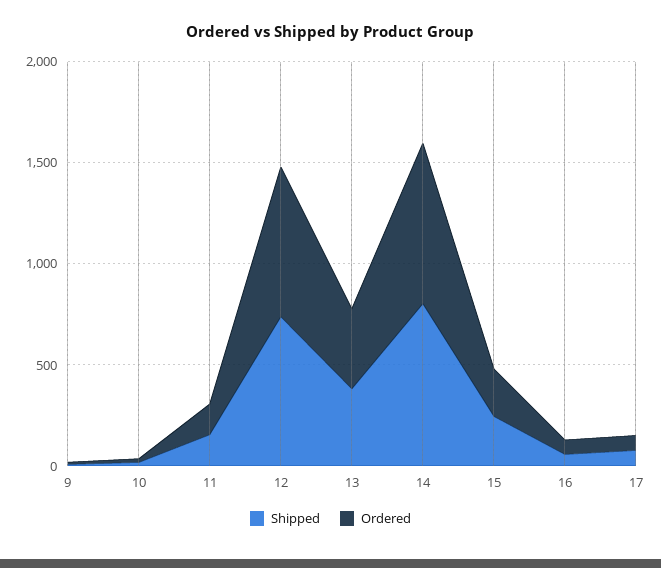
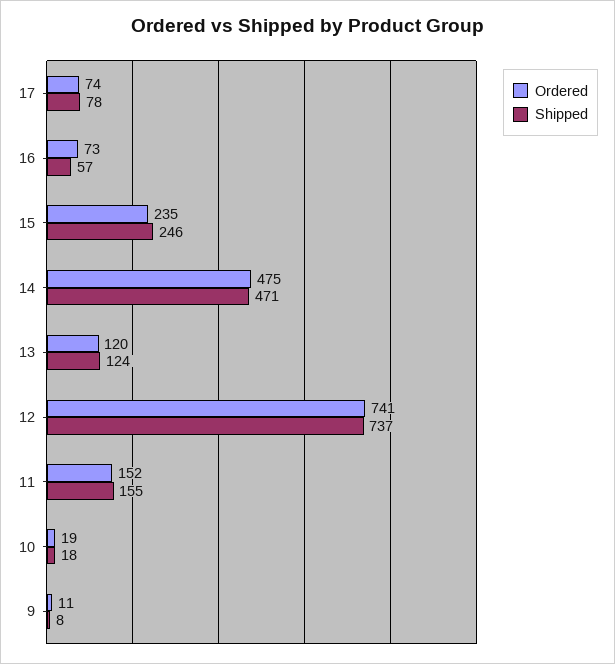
  {
    "Shipped": {
      "9": 8,
      "10": 18,
      "11": 155,
      "12": 737,
-     "13": 400,
+     "13": 124,
-     "14": 800,
+     "14": 471,
      "15": 246,
      "16": 57,
      "17": 78
    },
    "Ordered": {
      "9": 11,
      "10": 19,
      "11": 152,
      "12": 741,
-     "13": 400,
+     "13": 120,
-     "14": 800,
+     "14": 475,
      "15": 235,
      "16": 73,
      "17": 74
    }
  }

